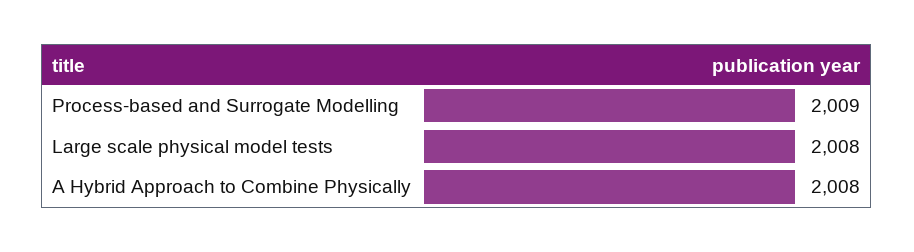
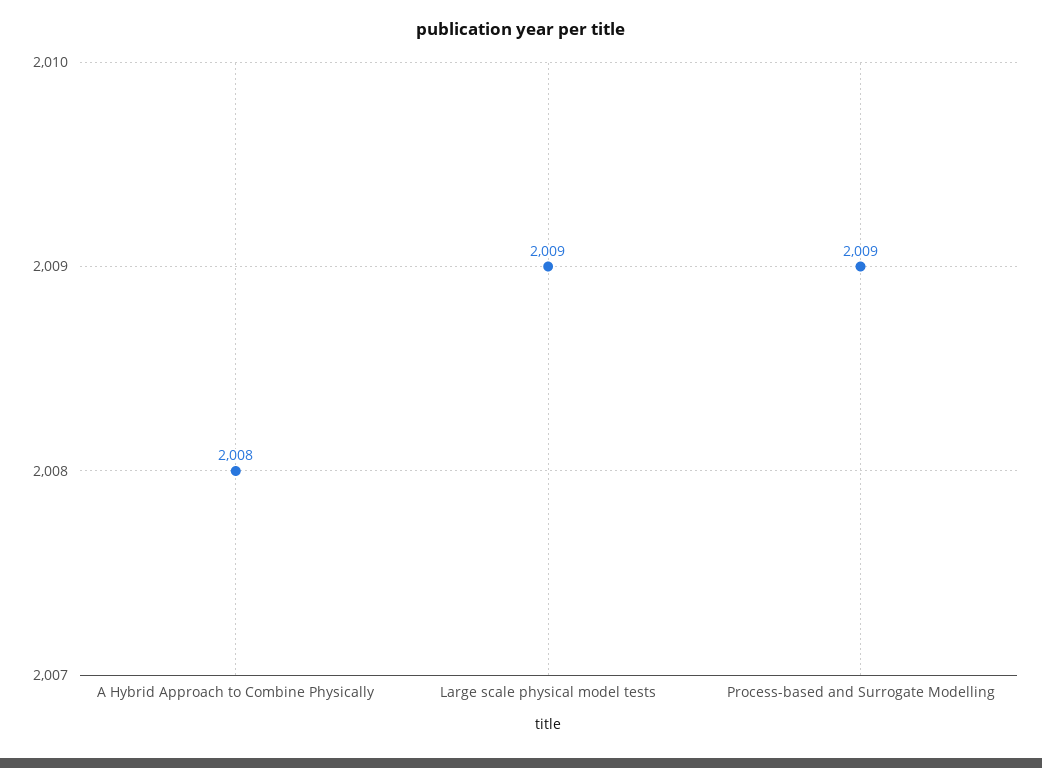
  {
    "Process-based and Surrogate Modelling": 2009,
-   "Large scale physical model tests": 2008,
+   "Large scale physical model tests": 2009,
    "A Hybrid Approach to Combine Physically": 2008
  }

